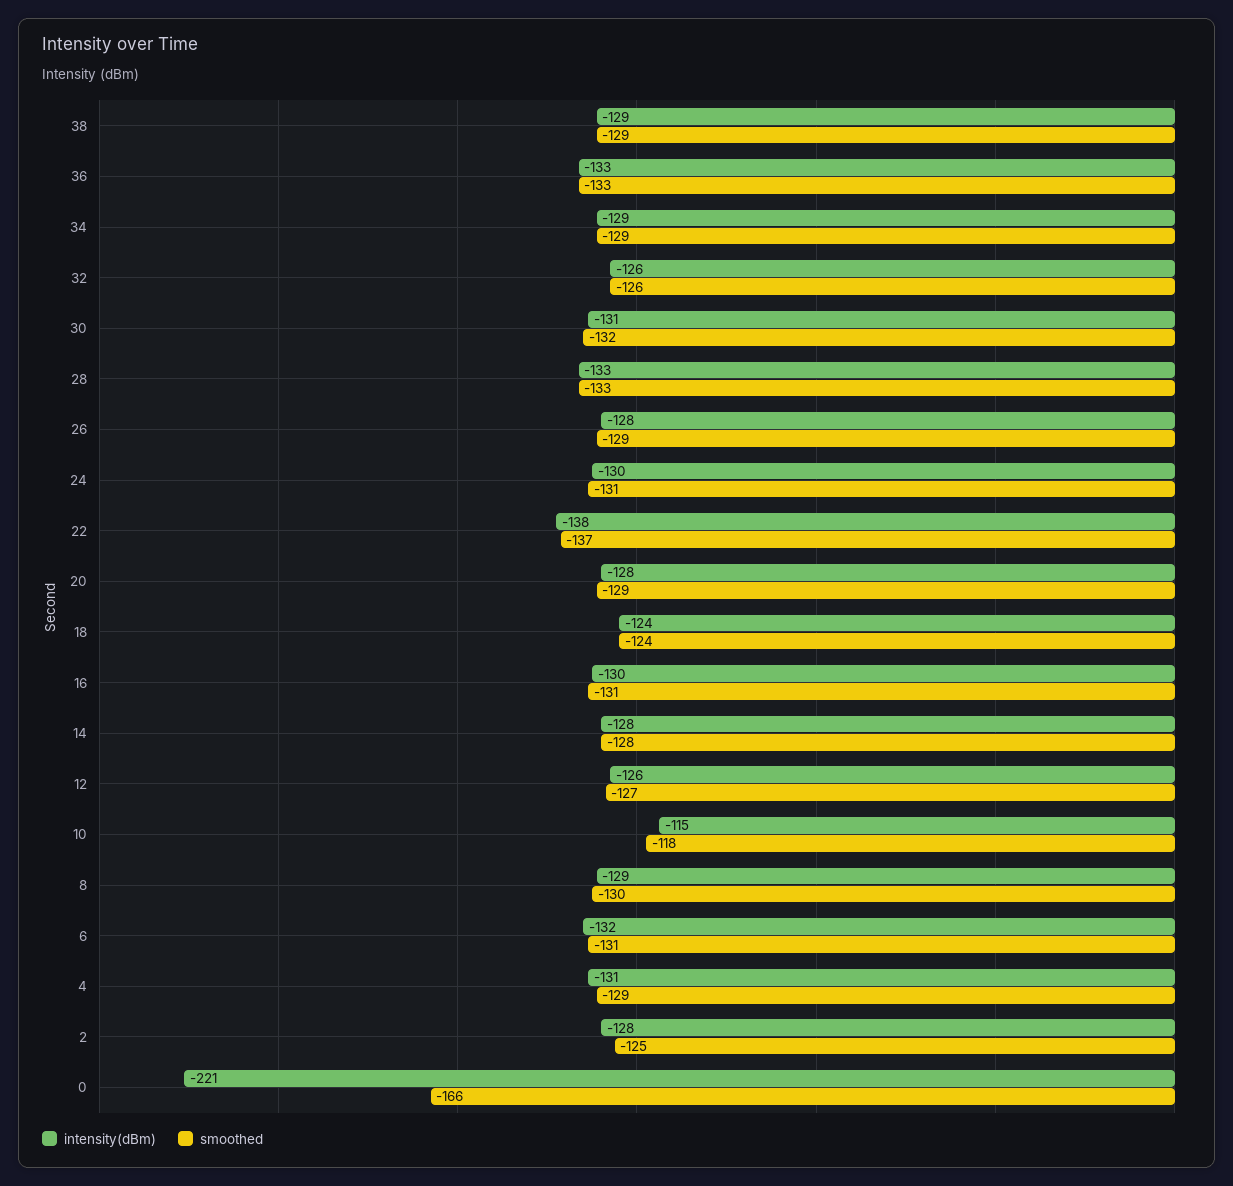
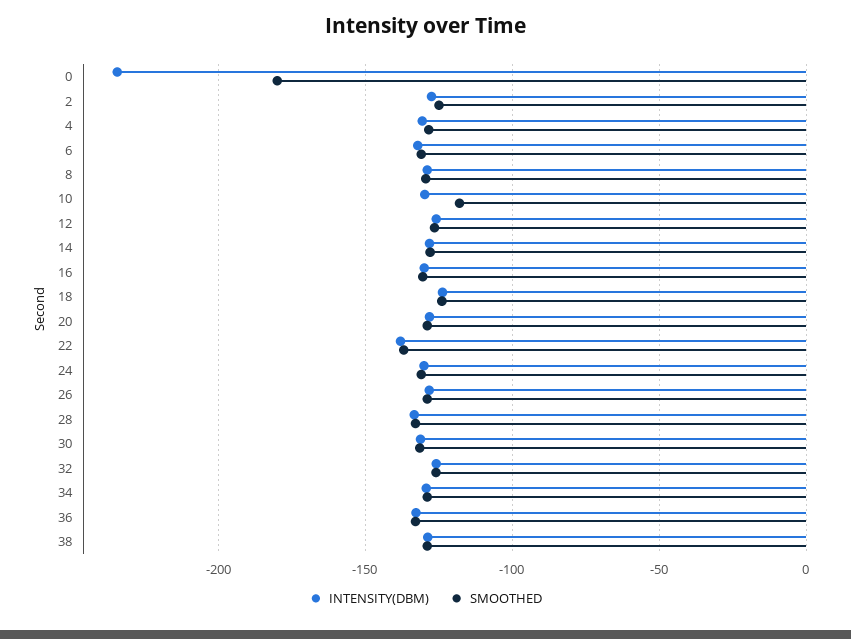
  {
    "intensity(dBm)": {
      "38": -129,
      "36": -133,
      "34": -129,
      "32": -126,
      "30": -131,
      "28": -133,
      "26": -128,
      "24": -130,
      "22": -138,
      "20": -128,
      "18": -124,
      "16": -130,
      "14": -128,
      "12": -126,
-     "10": -115,
+     "10": -130,
      "8": -129,
      "6": -132,
      "4": -131,
      "2": -128,
-     "0": -221
+     "0": -235
    },
    "smoothed": {
      "38": -129,
      "36": -133,
      "34": -129,
      "32": -126,
      "30": -132,
      "28": -133,
      "26": -129,
      "24": -131,
      "22": -137,
      "20": -129,
      "18": -124,
      "16": -131,
      "14": -128,
      "12": -127,
      "10": -118,
      "8": -130,
      "6": -131,
      "4": -129,
      "2": -125,
-     "0": -166
+     "0": -180
    }
  }

